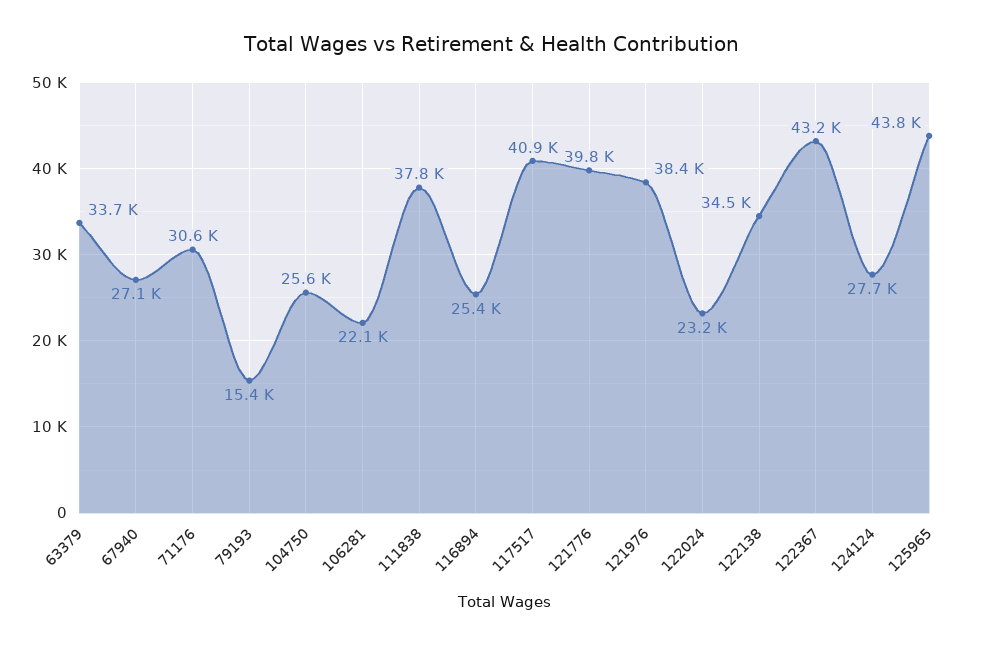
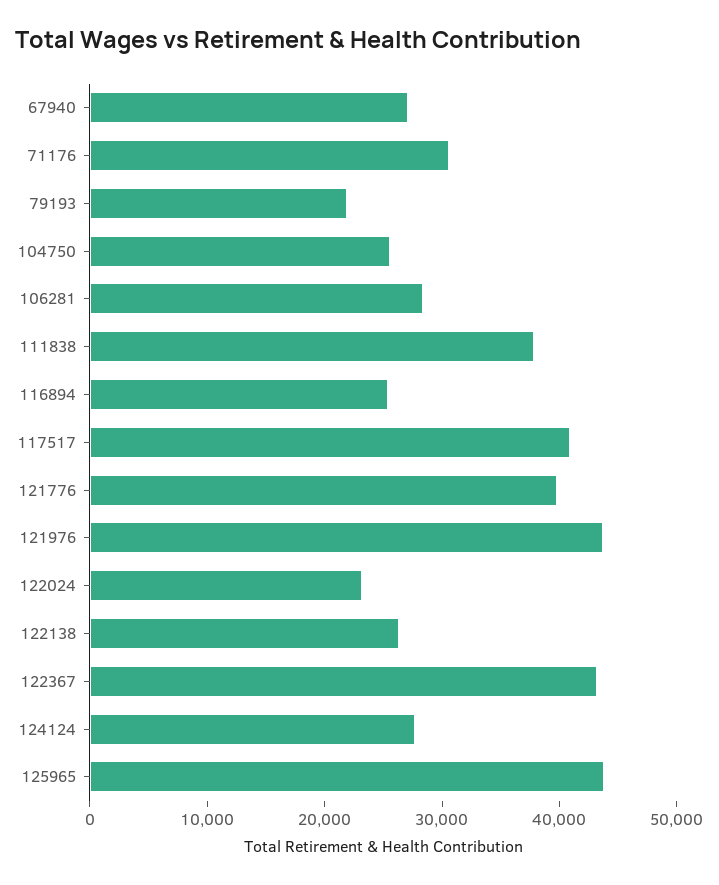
  {
-   "63379": 33700,
    "67940": 27100,
    "71176": 30600,
-   "79193": 15400,
+   "79193": 22000,
    "104750": 25600,
-   "106281": 22100,
+   "106281": 28000,
    "111838": 37800,
    "116894": 25400,
    "117517": 40900,
    "121776": 39800,
-   "121976": 38400,
+   "121976": 44000,
    "122024": 23200,
-   "122138": 34500,
+   "122138": 26000,
    "122367": 43200,
    "124124": 27700,
    "125965": 43800
  }

